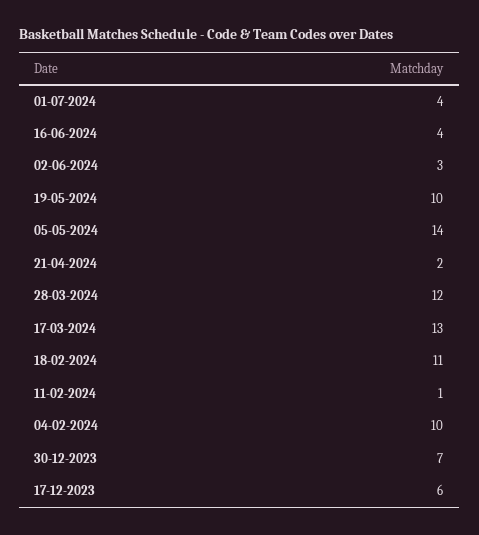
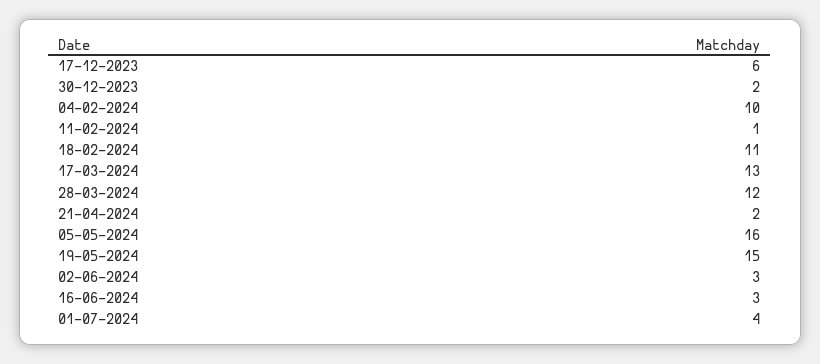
  {
    "01-07-2024": 4,
-   "16-06-2024": 4,
+   "16-06-2024": 3,
    "02-06-2024": 3,
-   "19-05-2024": 10,
+   "19-05-2024": 15,
-   "05-05-2024": 14,
+   "05-05-2024": 16,
    "21-04-2024": 2,
    "28-03-2024": 12,
    "17-03-2024": 13,
    "18-02-2024": 11,
    "11-02-2024": 1,
    "04-02-2024": 10,
-   "30-12-2023": 7,
+   "30-12-2023": 2,
    "17-12-2023": 6
  }

